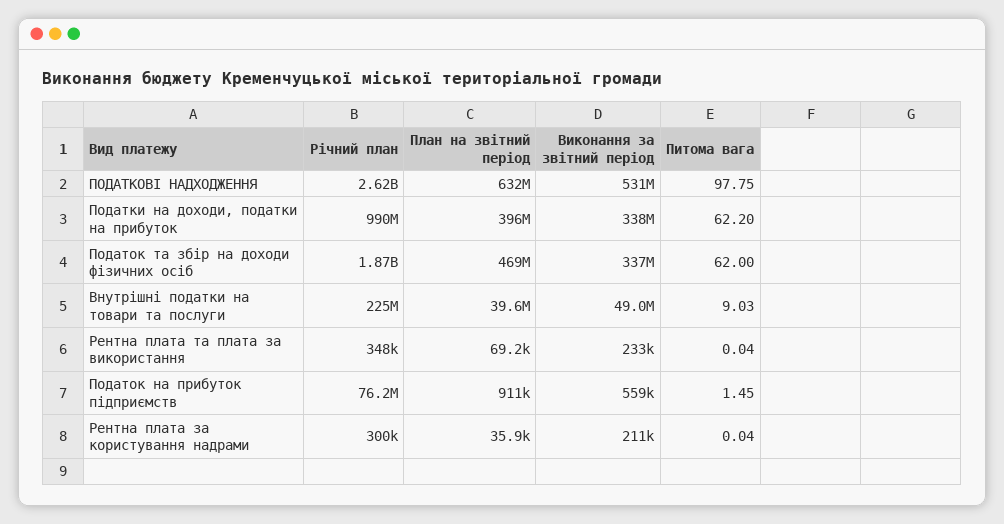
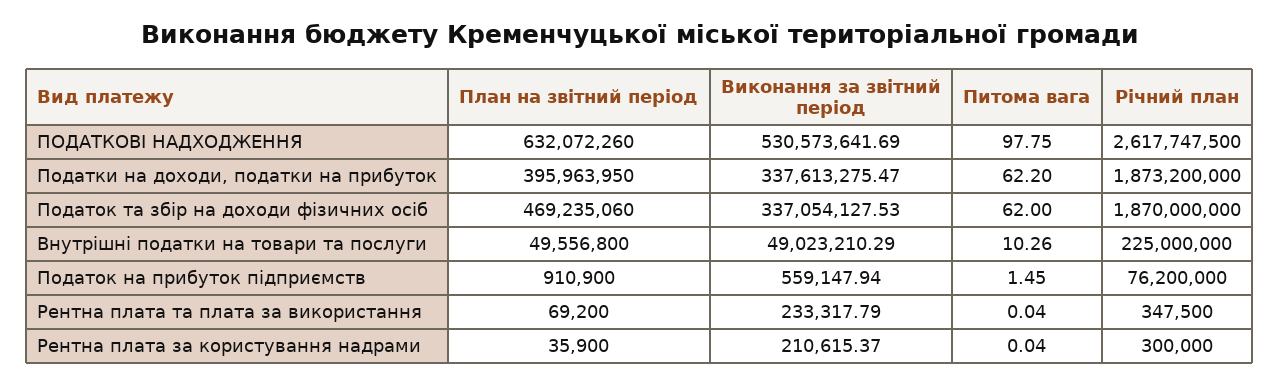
  {
    "Річний план": {
      "ПОДАТКОВІ НАДХОДЖЕННЯ": 2617747500,
-     "Податки на доходи, податки на прибуток": 990000000,
+     "Податки на доходи, податки на прибуток": 1873200000,
      "Податок та збір на доходи фізичних осіб": 1870000000,
      "Внутрішні податки на товари та послуги": 225000000,
      "Рентна плата та плата за використання": 347500,
      "Податок на прибуток підприємств": 76200000,
      "Рентна плата за користування надрами": 300000
    },
    "План на звітний період": {
      "ПОДАТКОВІ НАДХОДЖЕННЯ": 632072260,
      "Податки на доходи, податки на прибуток": 395963950,
      "Податок та збір на доходи фізичних осіб": 469235060,
-     "Внутрішні податки на товари та послуги": 39600000,
+     "Внутрішні податки на товари та послуги": 49556800,
      "Рентна плата та плата за використання": 69200,
      "Податок на прибуток підприємств": 910900,
      "Рентна плата за користування надрами": 35900
    },
    "Виконання за звітний період": {
      "ПОДАТКОВІ НАДХОДЖЕННЯ": 530573641.69,
      "Податки на доходи, податки на прибуток": 337613275.47,
      "Податок та збір на доходи фізичних осіб": 337054127.53,
      "Внутрішні податки на товари та послуги": 49023210.29,
      "Рентна плата та плата за використання": 233317.79,
      "Податок на прибуток підприємств": 559147.94,
      "Рентна плата за користування надрами": 210615.37
    },
    "Питома вага": {
      "ПОДАТКОВІ НАДХОДЖЕННЯ": 97.75,
      "Податки на доходи, податки на прибуток": 62.2,
      "Податок та збір на доходи фізичних осіб": 62,
-     "Внутрішні податки на товари та послуги": 9.03,
+     "Внутрішні податки на товари та послуги": 10.26,
      "Рентна плата та плата за використання": 0.04,
      "Податок на прибуток підприємств": 1.45,
      "Рентна плата за користування надрами": 0.04
    }
  }

